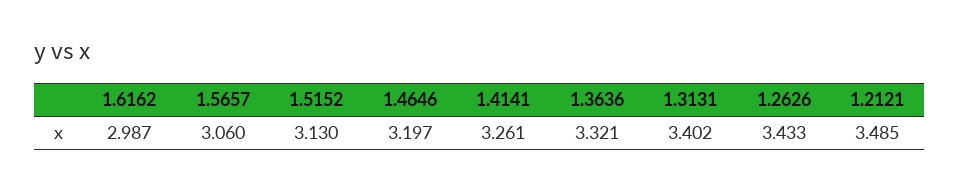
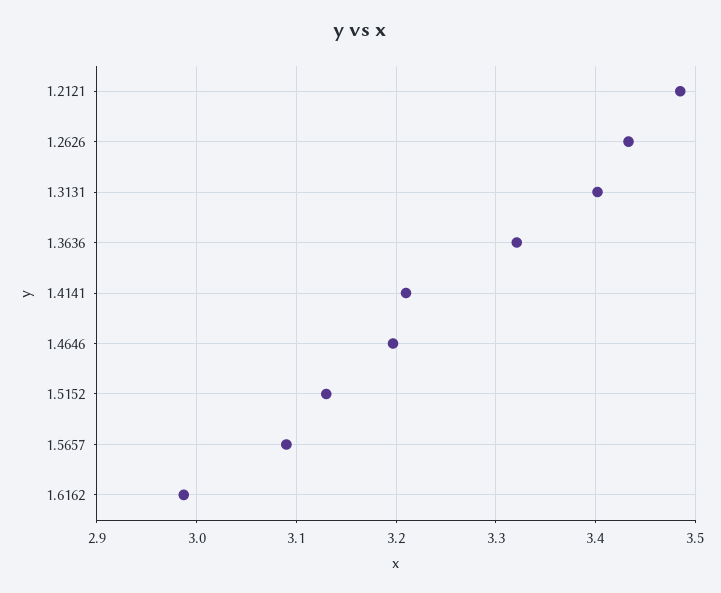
  {
    "1.6162": 2.987,
-   "1.5657": 3.06,
+   "1.5657": 3.09,
    "1.5152": 3.13,
    "1.4646": 3.197,
-   "1.4141": 3.261,
+   "1.4141": 3.21,
    "1.3636": 3.321,
    "1.3131": 3.402,
    "1.2626": 3.433,
    "1.2121": 3.485
  }

